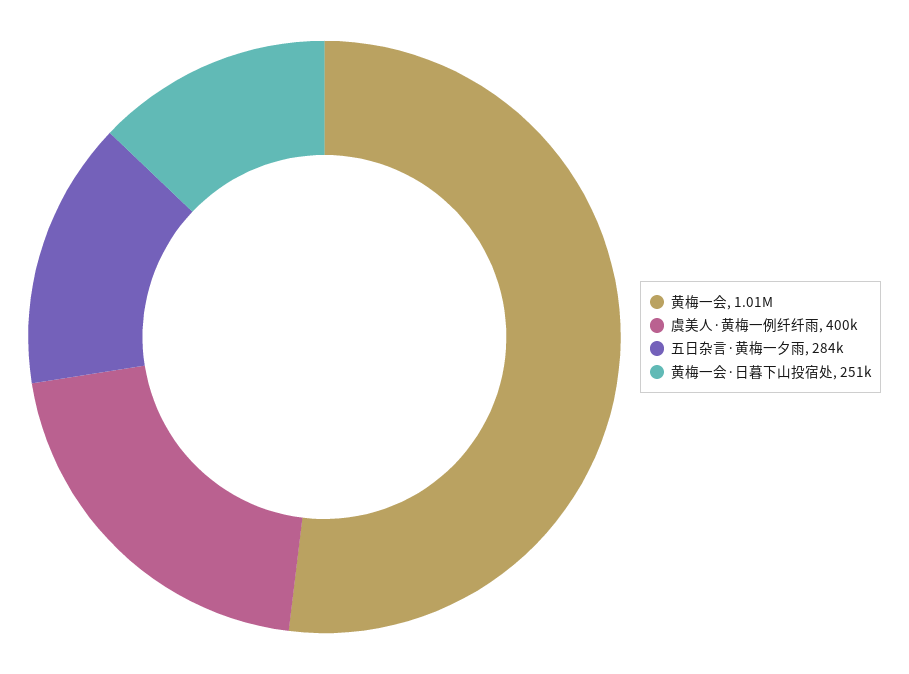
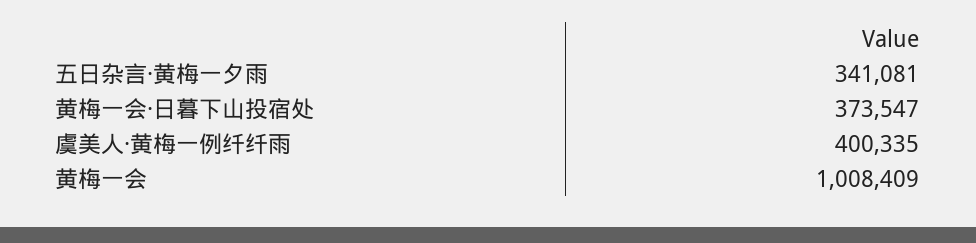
  {
    "黄梅一会": 1008409,
    "虞美人·黄梅一例纤纤雨": 400335,
-   "五日杂言·黄梅一夕雨": 284000,
+   "五日杂言·黄梅一夕雨": 341081,
-   "黄梅一会·日暮下山投宿处": 251000
+   "黄梅一会·日暮下山投宿处": 373547
  }

